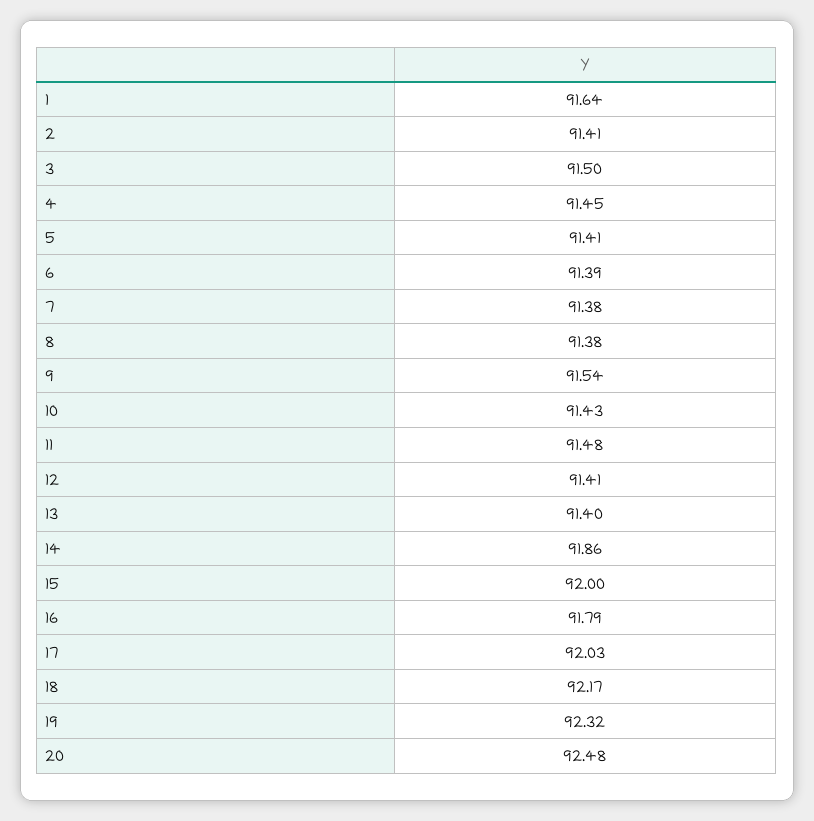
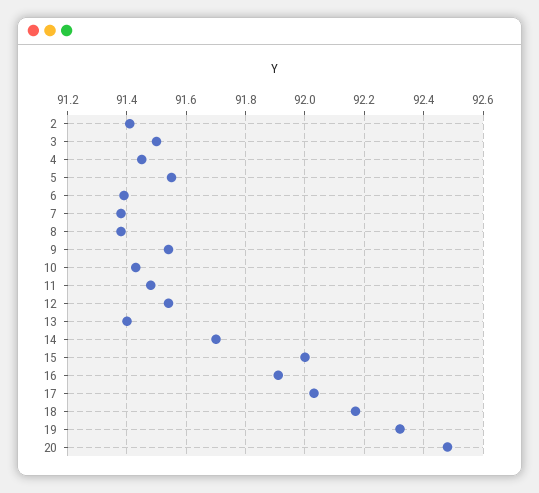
  {
-   "1": 91.64,
    "2": 91.41,
    "3": 91.5,
    "4": 91.45,
-   "5": 91.41,
+   "5": 91.55,
    "6": 91.39,
    "7": 91.38,
    "8": 91.38,
    "9": 91.54,
    "10": 91.43,
    "11": 91.48,
-   "12": 91.41,
+   "12": 91.55,
    "13": 91.4,
-   "14": 91.86,
+   "14": 91.7,
    "15": 92,
-   "16": 91.79,
+   "16": 91.9,
    "17": 92.03,
    "18": 92.17,
    "19": 92.32,
    "20": 92.48
  }

